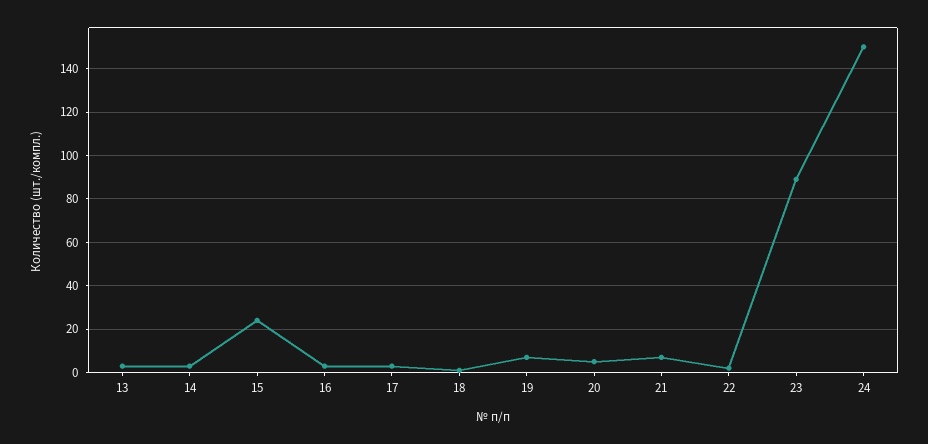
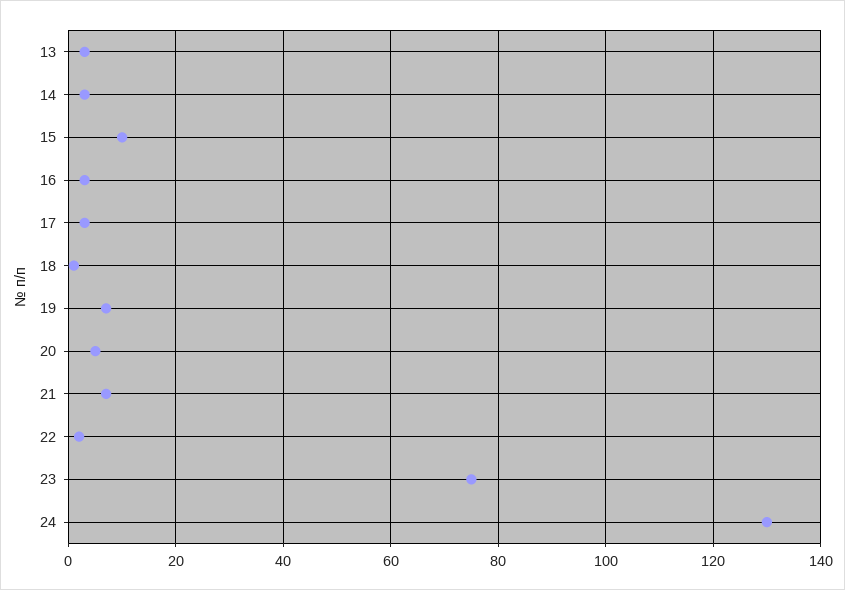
  {
    "13": 5,
    "14": 5,
-   "15": 25,
+   "15": 10,
    "16": 5,
    "17": 5,
    "18": 0,
    "19": 5,
    "20": 5,
    "21": 5,
    "22": 0,
-   "23": 90,
+   "23": 75,
-   "24": 150
+   "24": 130
  }

